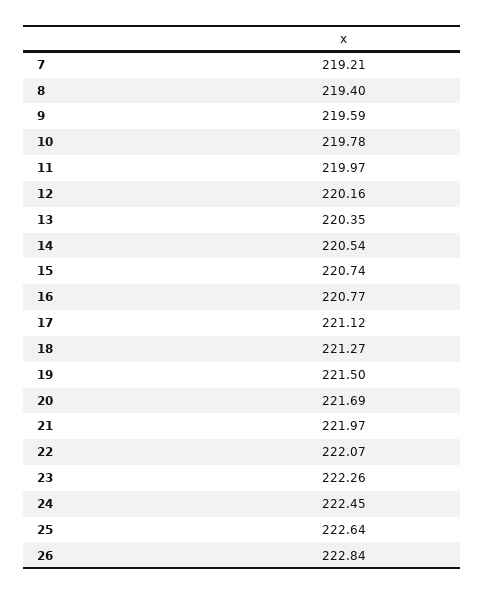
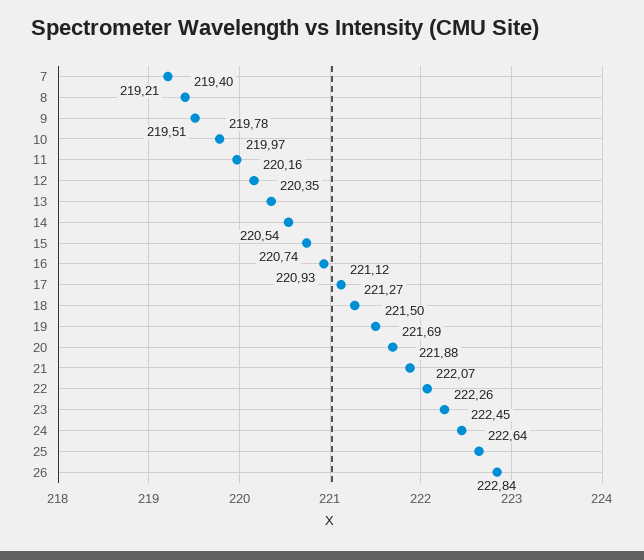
  {
    "7": 219.21,
    "8": 219.4,
-   "9": 219.59,
+   "9": 219.51,
    "10": 219.78,
    "11": 219.97,
    "12": 220.16,
    "13": 220.35,
    "14": 220.54,
    "15": 220.74,
-   "16": 220.77,
+   "16": 220.93,
    "17": 221.12,
    "18": 221.27,
    "19": 221.5,
    "20": 221.69,
-   "21": 221.97,
+   "21": 221.88,
    "22": 222.07,
    "23": 222.26,
    "24": 222.45,
    "25": 222.64,
    "26": 222.84
  }

